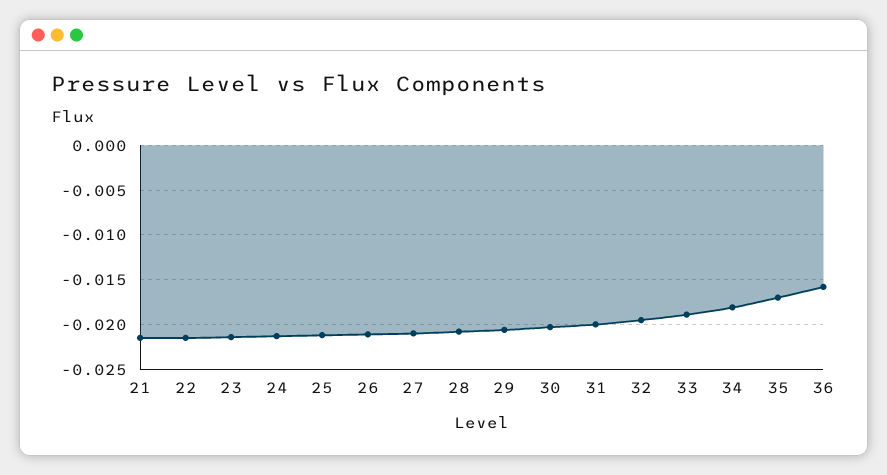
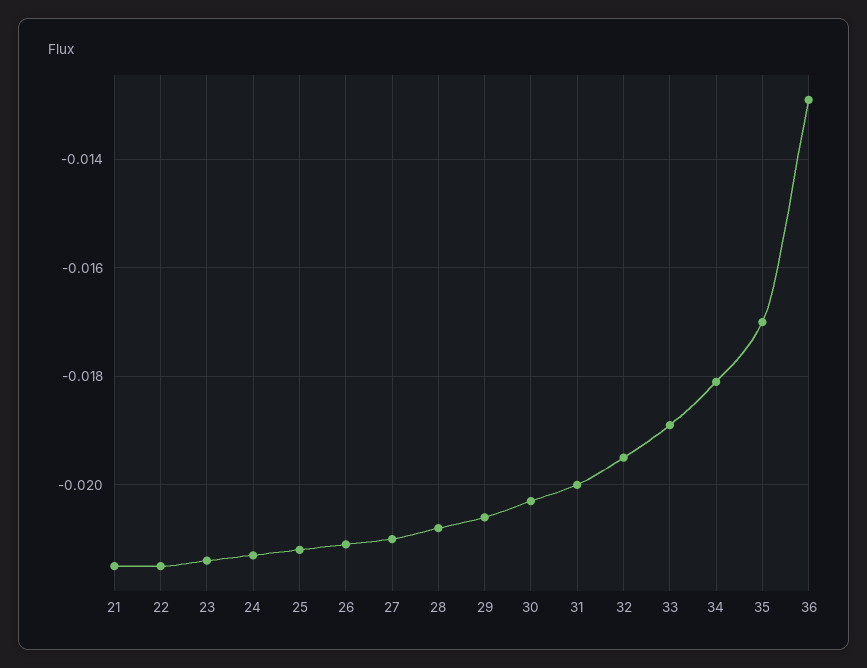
  {
    "21": -0.0215,
    "22": -0.0215,
    "23": -0.0215,
    "24": -0.0215,
    "25": -0.021,
    "26": -0.021,
    "27": -0.021,
    "28": -0.021,
    "29": -0.0205,
    "30": -0.0205,
    "31": -0.02,
    "32": -0.0195,
    "33": -0.019,
    "34": -0.018,
    "35": -0.017,
-   "36": -0.016
+   "36": -0.013
  }

